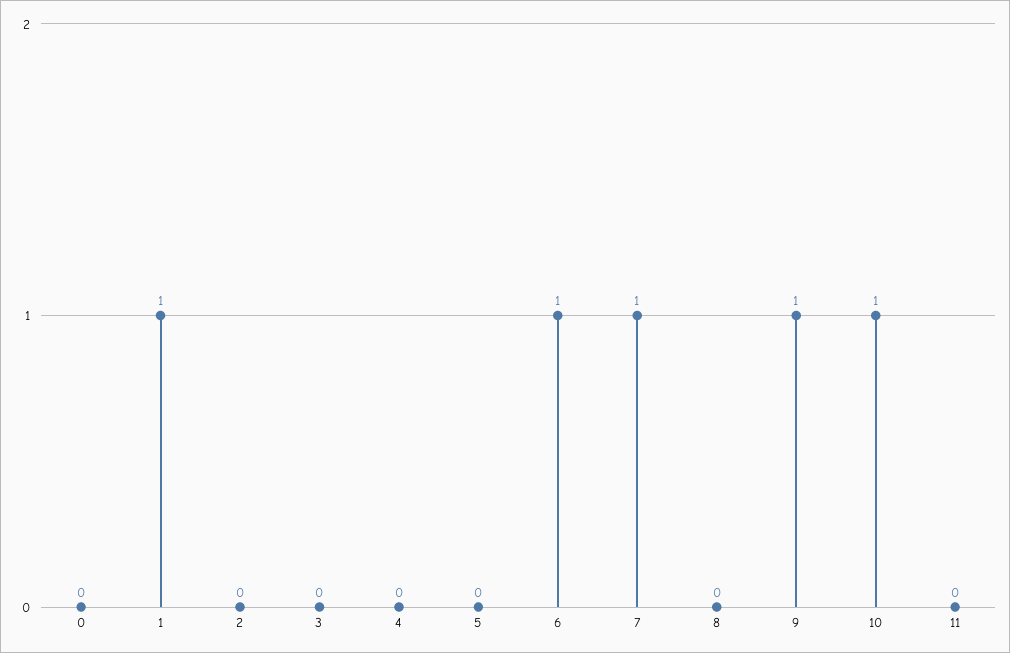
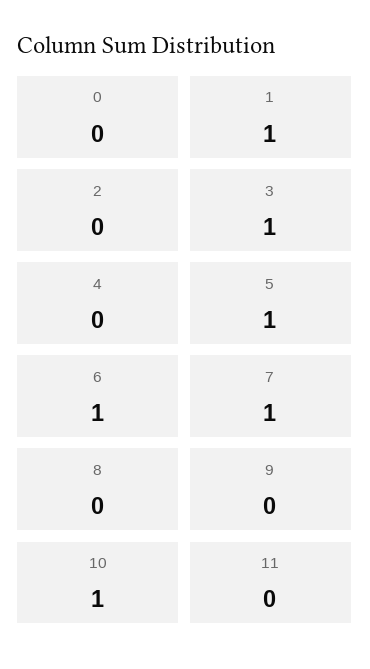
  {
    "0": 0,
    "1": 1,
    "2": 0,
-   "3": 0,
+   "3": 1,
    "4": 0,
-   "5": 0,
+   "5": 1,
    "6": 1,
    "7": 1,
    "8": 0,
-   "9": 1,
+   "9": 0,
    "10": 1,
    "11": 0
  }

